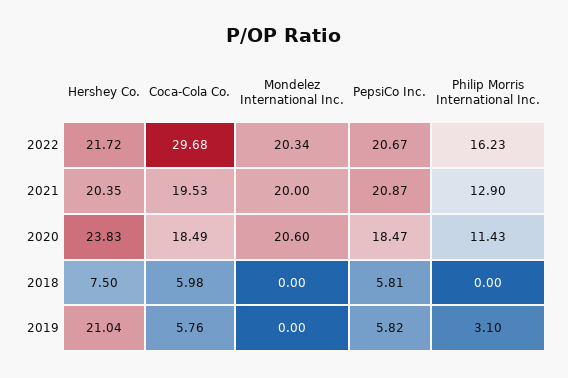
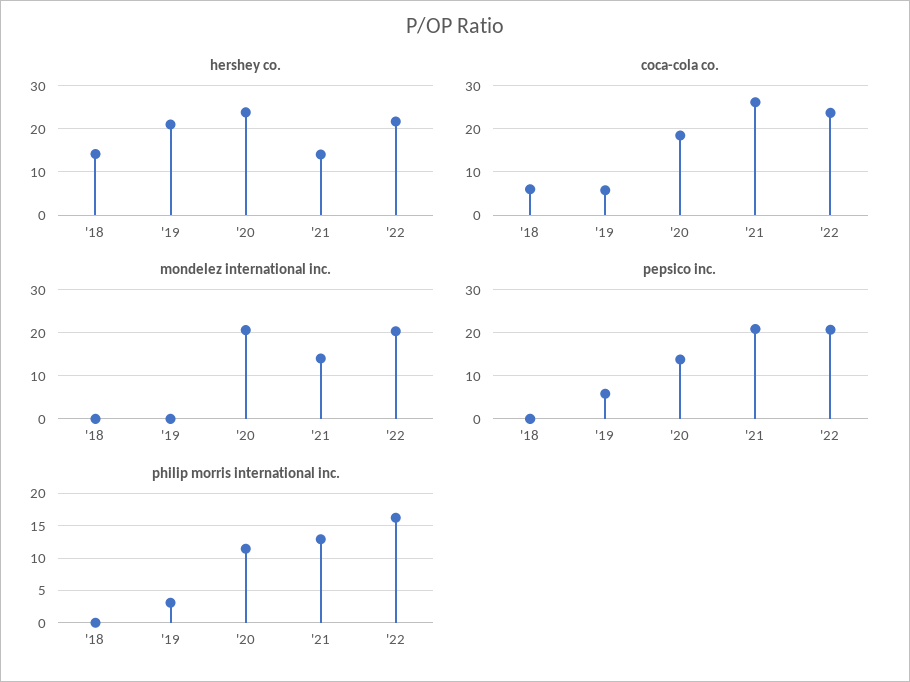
  {
    "Hershey Co.": {
      "2022": 21.72,
-     "2021": 20.35,
+     "2021": 14,
      "2020": 23.83,
-     "2018": 7.5,
+     "2018": 14,
      "2019": 21.04
    },
    "Coca-Cola Co.": {
-     "2022": 29.68,
+     "2022": 24,
-     "2021": 19.53,
+     "2021": 26,
      "2020": 18.49,
      "2018": 5.98,
      "2019": 5.76
    },
    "Mondelez International Inc.": {
      "2022": 20.34,
-     "2021": 20,
+     "2021": 14,
      "2020": 20.6,
      "2018": 0,
      "2019": 0
    },
    "PepsiCo Inc.": {
      "2022": 20.67,
      "2021": 20.87,
-     "2020": 18.47,
+     "2020": 14,
-     "2018": 5.81,
+     "2018": 0,
      "2019": 5.82
    },
    "Philip Morris International Inc.": {
      "2022": 16.23,
      "2021": 12.9,
      "2020": 11.43,
      "2018": 0,
      "2019": 3.1
    }
  }

